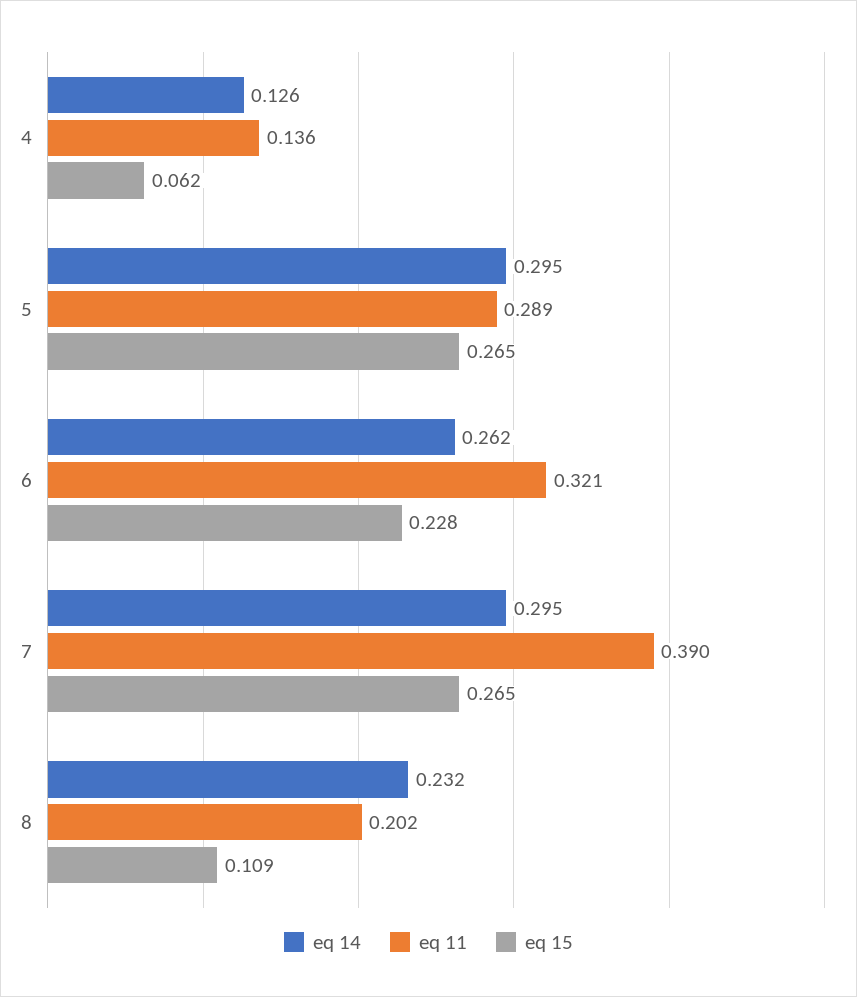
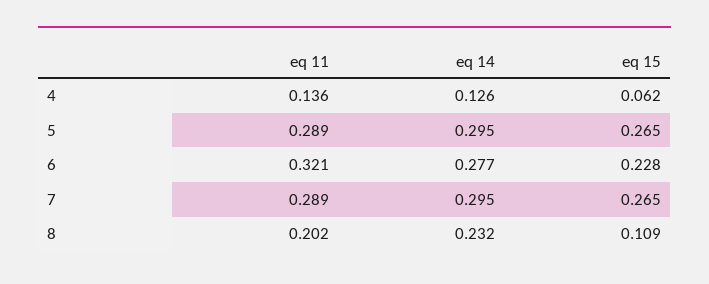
  {
    "eq 14": {
      "4": 0.126,
      "5": 0.295,
-     "6": 0.262,
+     "6": 0.277,
      "7": 0.295,
      "8": 0.232
    },
    "eq 11": {
      "4": 0.136,
      "5": 0.289,
      "6": 0.321,
-     "7": 0.39,
+     "7": 0.289,
      "8": 0.202
    },
    "eq 15": {
      "4": 0.062,
      "5": 0.265,
      "6": 0.228,
      "7": 0.265,
      "8": 0.109
    }
  }

